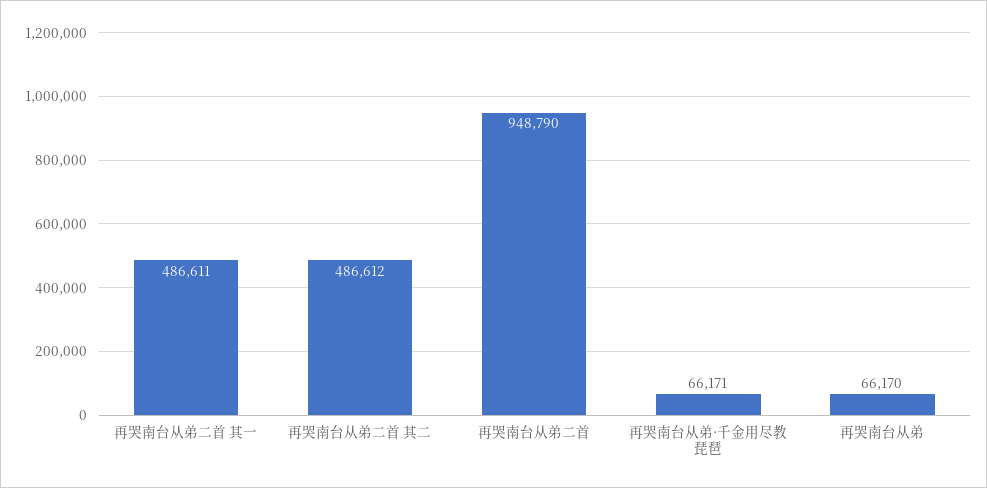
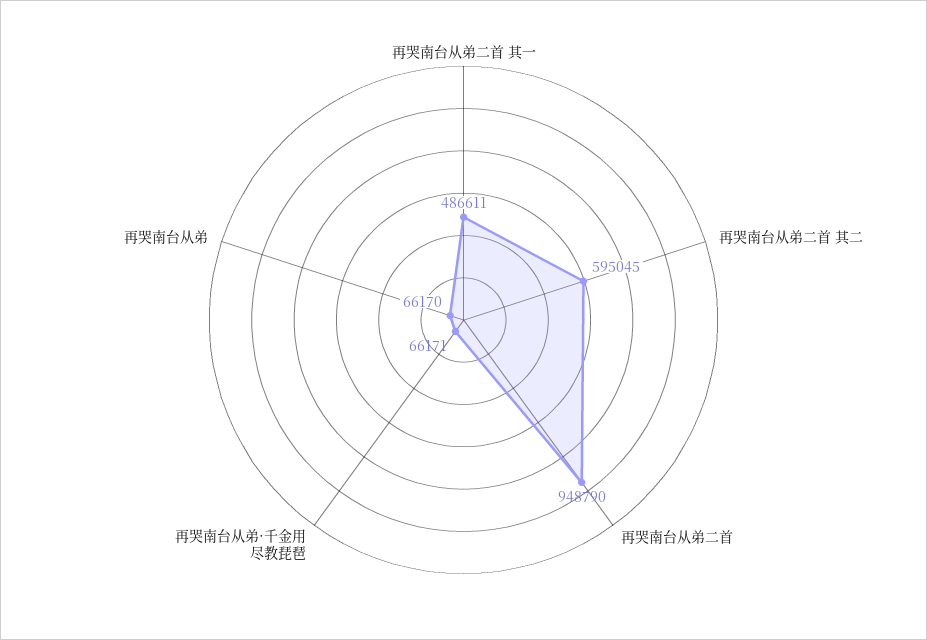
  {
    "再哭南台从弟二首 其一": 486611,
-   "再哭南台从弟二首 其二": 486612,
+   "再哭南台从弟二首 其二": 595045,
    "再哭南台从弟二首": 948790,
    "再哭南台从弟·千金用尽教琵琶": 66171,
    "再哭南台从弟": 66170
  }

